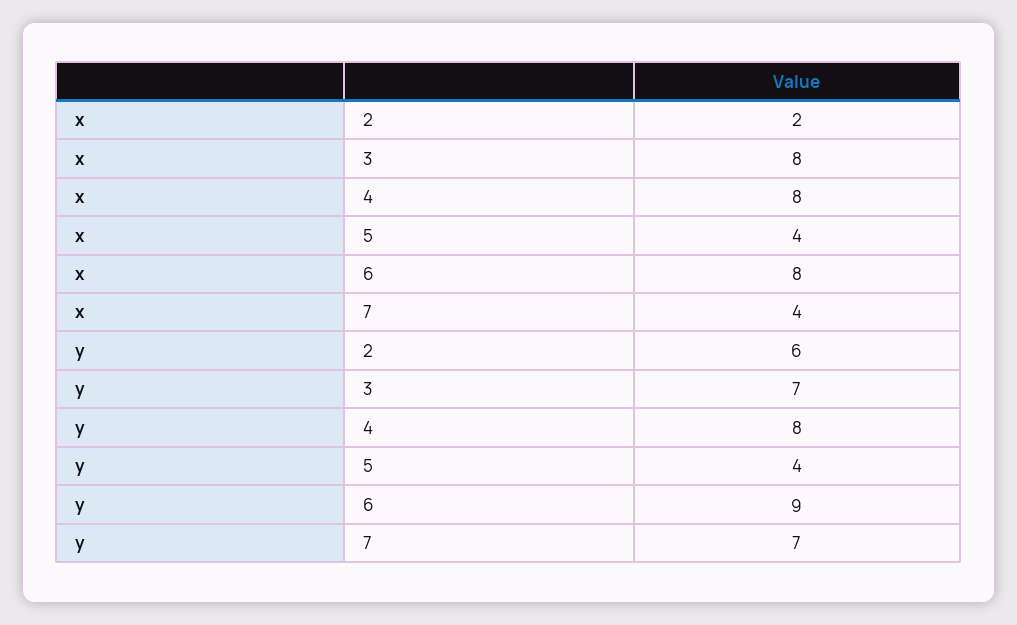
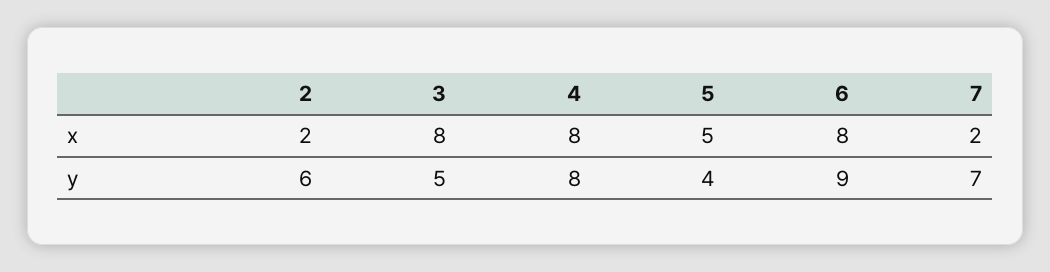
  {
    "x": {
      "2": 2,
      "3": 8,
      "4": 8,
-     "5": 4,
+     "5": 5,
      "6": 8,
-     "7": 4
+     "7": 2
    },
    "y": {
      "2": 6,
-     "3": 7,
+     "3": 5,
      "4": 8,
      "5": 4,
      "6": 9,
      "7": 7
    }
  }

